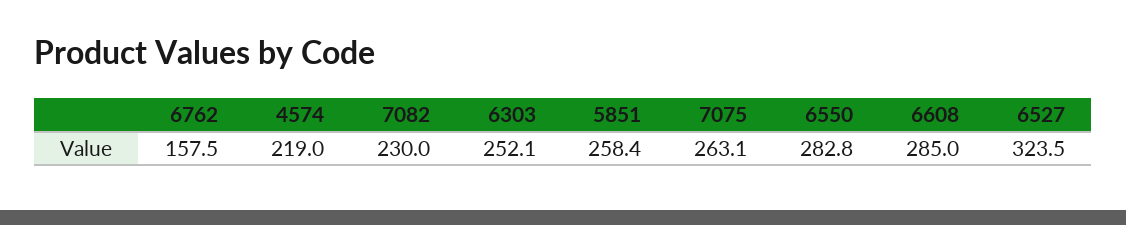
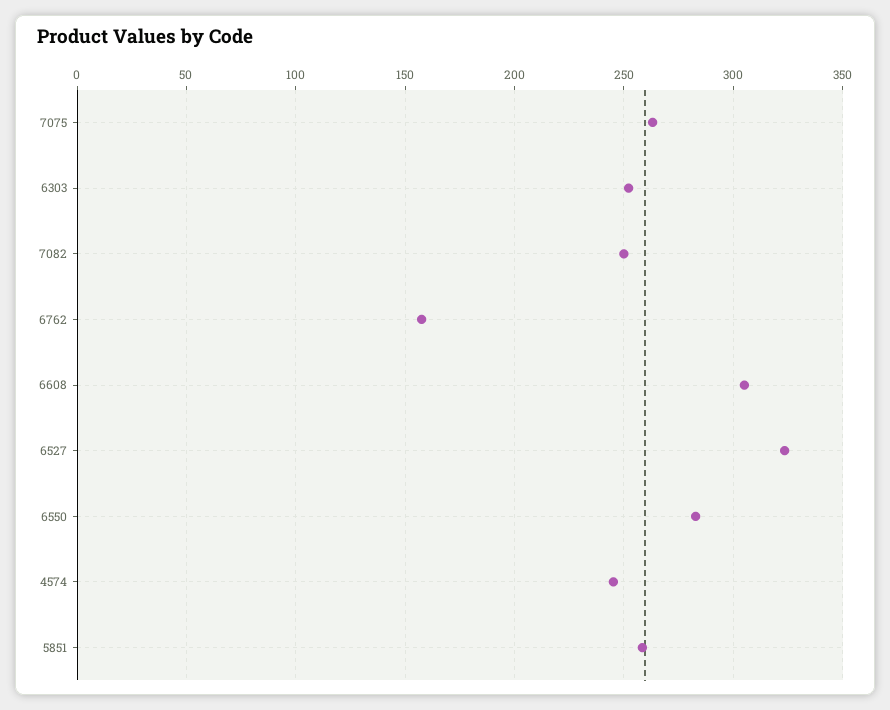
  {
    "6762": 157.5,
-   "4574": 219,
+   "4574": 245,
-   "7082": 230,
+   "7082": 250,
    "6303": 252.1,
    "5851": 258.4,
    "7075": 263.1,
    "6550": 282.8,
-   "6608": 285,
+   "6608": 305,
    "6527": 323.5
  }

